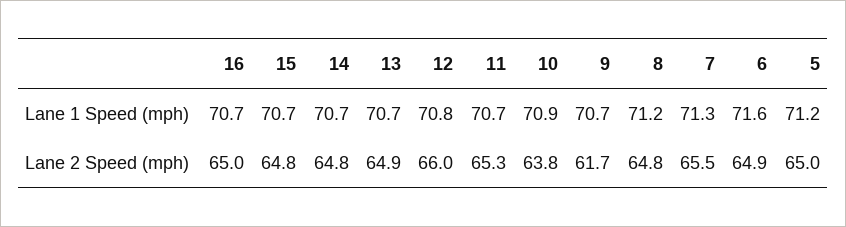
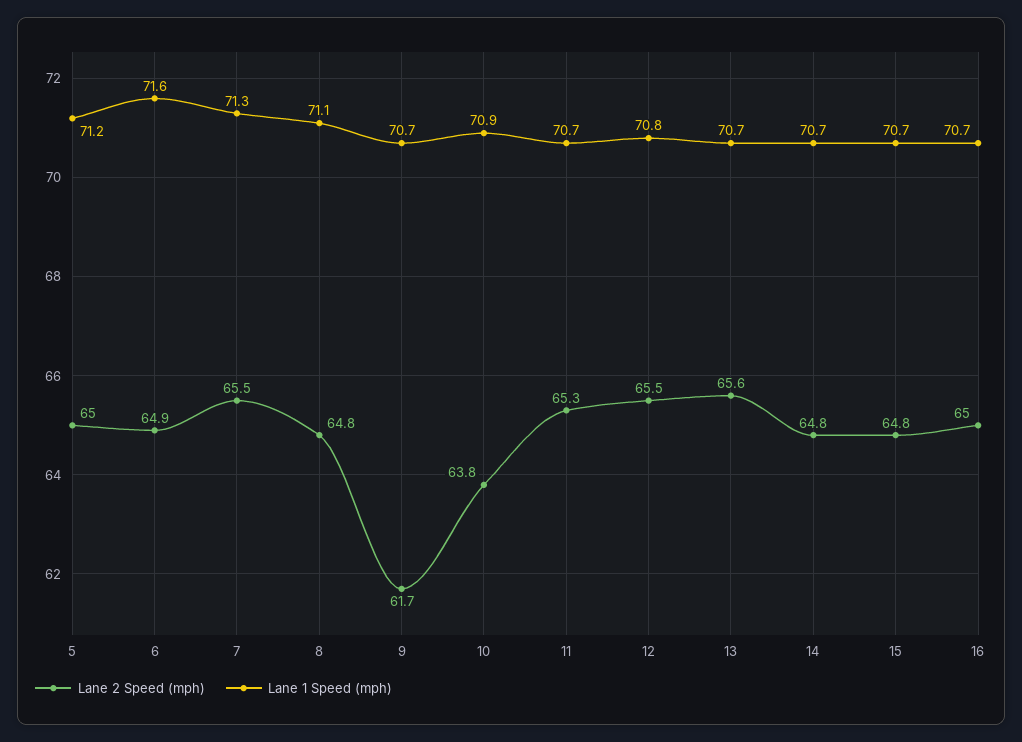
  {
    "Lane 1 Speed (mph)": {
      "16": 70.7,
      "15": 70.7,
      "14": 70.7,
      "13": 70.7,
      "12": 70.8,
      "11": 70.7,
      "10": 70.9,
      "9": 70.7,
-     "8": 71.2,
+     "8": 71.1,
      "7": 71.3,
      "6": 71.6,
      "5": 71.2
    },
    "Lane 2 Speed (mph)": {
      "16": 65,
      "15": 64.8,
      "14": 64.8,
-     "13": 64.9,
+     "13": 65.6,
-     "12": 66,
+     "12": 65.5,
      "11": 65.3,
      "10": 63.8,
      "9": 61.7,
      "8": 64.8,
      "7": 65.5,
      "6": 64.9,
      "5": 65
    }
  }

